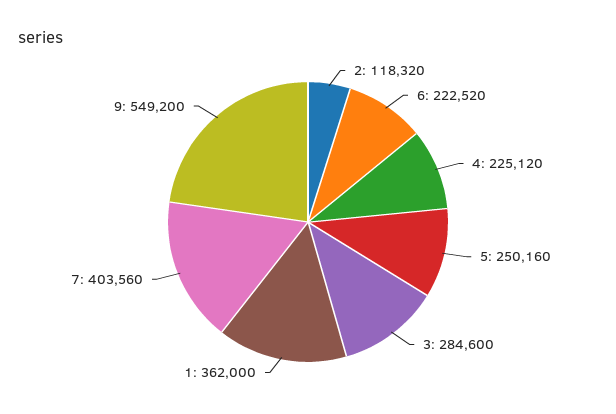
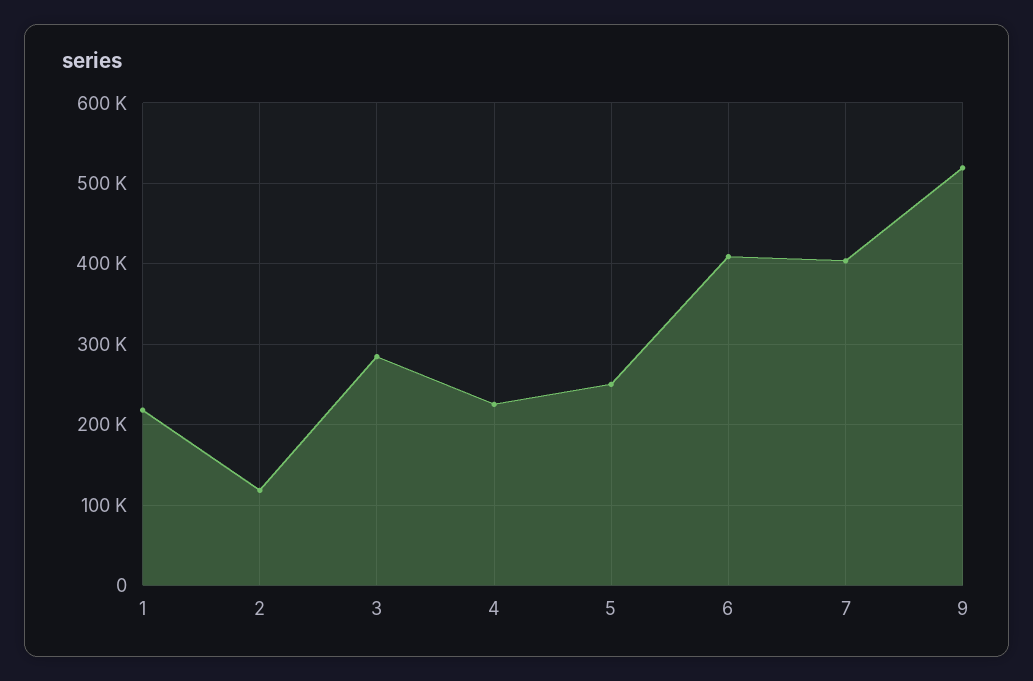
  {
    "2": 118320,
-   "6": 222520,
+   "6": 410000,
    "4": 225120,
    "5": 250160,
    "3": 284600,
-   "1": 362000,
+   "1": 220000,
    "7": 403560,
-   "9": 549200
+   "9": 520000
  }

